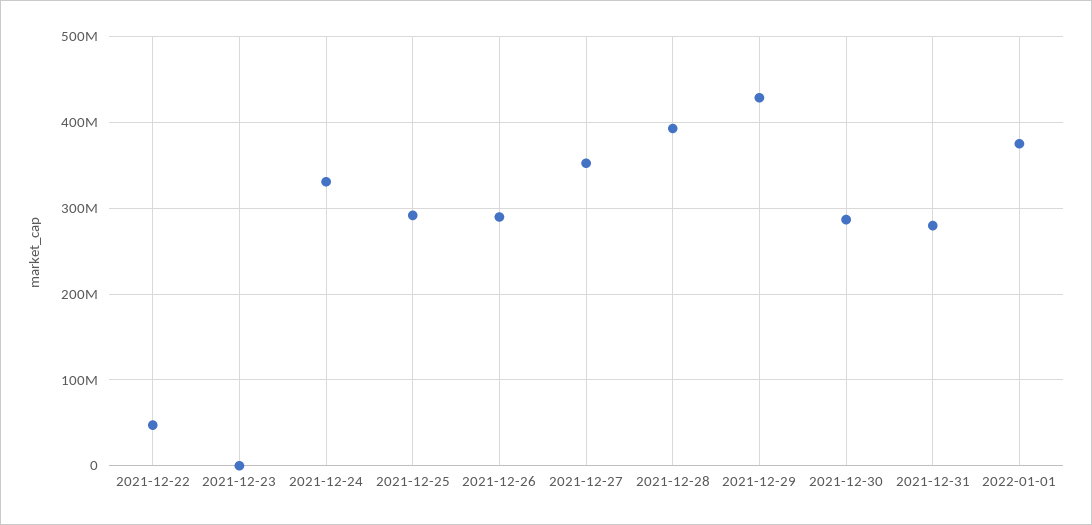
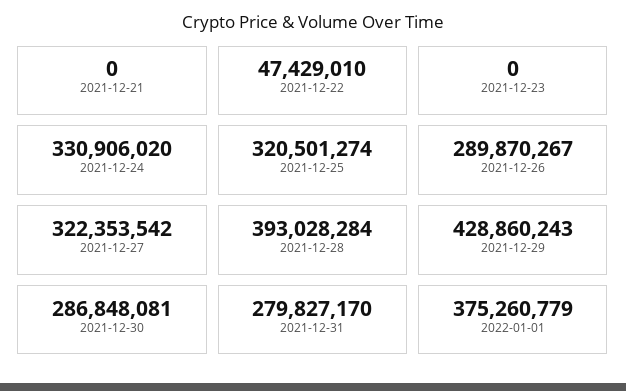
  {
    "2021-12-22": 47429010,
    "2021-12-23": 0,
    "2021-12-24": 330906020,
-   "2021-12-25": 290000000,
+   "2021-12-25": 320501274,
    "2021-12-26": 289870267,
-   "2021-12-27": 350000000,
+   "2021-12-27": 322353542,
    "2021-12-28": 393028284,
    "2021-12-29": 428860243,
    "2021-12-30": 286848081,
    "2021-12-31": 279827170,
-   "2022-01-01": 375260779
+   "2022-01-01": 375260779,
+   "2021-12-21": 0
  }

